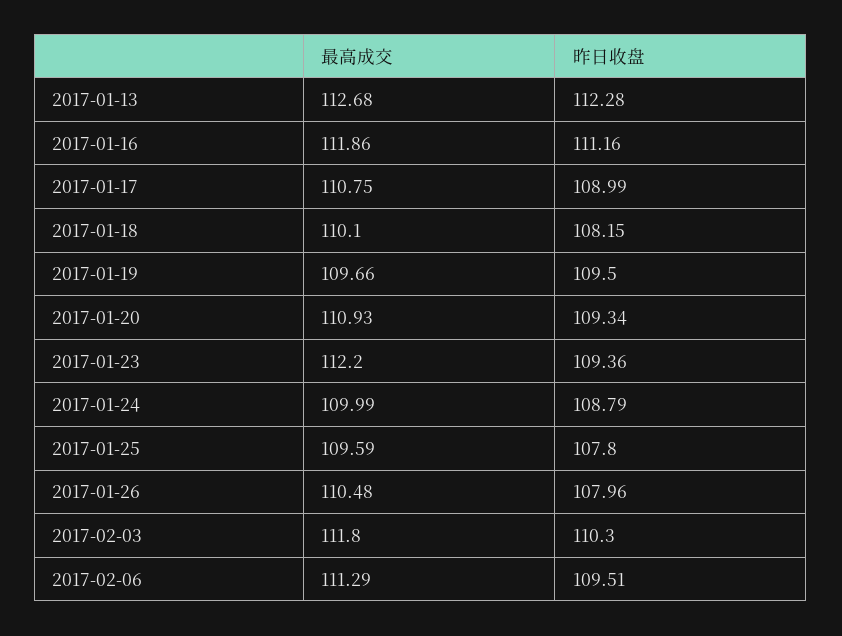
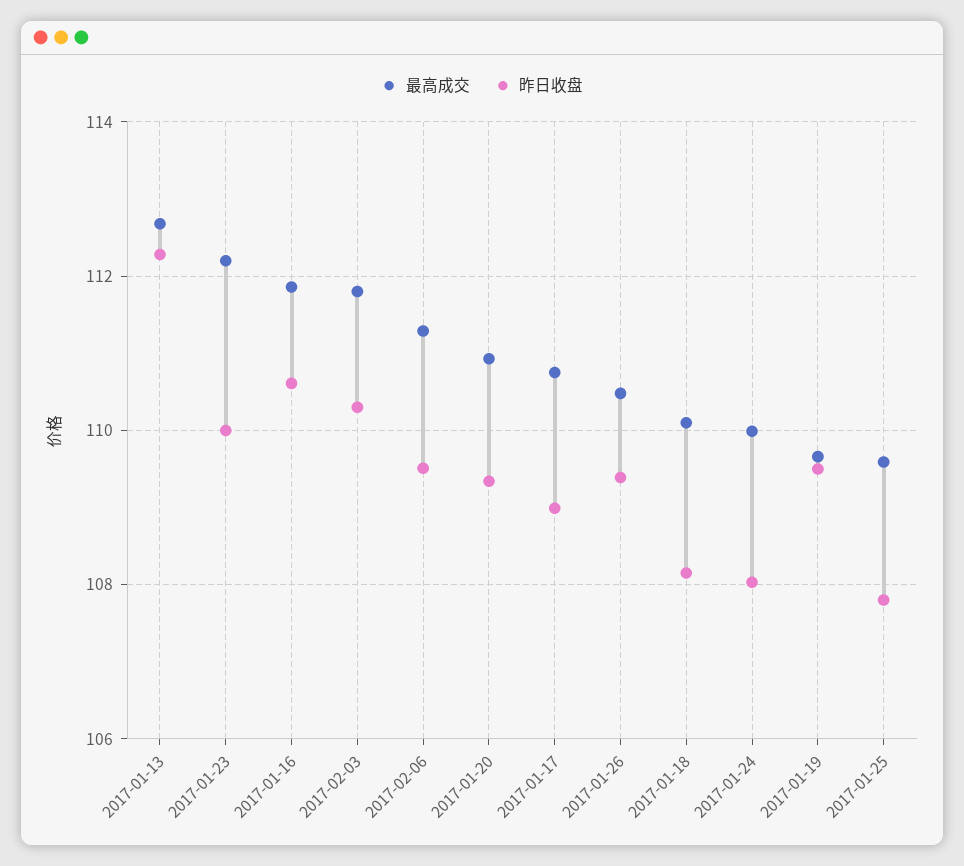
  {
    "最高成交": {
      "2017-01-13": 112.68,
      "2017-01-16": 111.86,
      "2017-01-17": 110.75,
      "2017-01-18": 110.1,
      "2017-01-19": 109.66,
      "2017-01-20": 110.93,
      "2017-01-23": 112.2,
      "2017-01-24": 109.99,
      "2017-01-25": 109.59,
      "2017-01-26": 110.48,
      "2017-02-03": 111.8,
      "2017-02-06": 111.29
    },
    "昨日收盘": {
      "2017-01-13": 112.28,
-     "2017-01-16": 111.16,
+     "2017-01-16": 110.6,
      "2017-01-17": 108.99,
      "2017-01-18": 108.15,
      "2017-01-19": 109.5,
      "2017-01-20": 109.34,
-     "2017-01-23": 109.36,
+     "2017-01-23": 110,
-     "2017-01-24": 108.79,
+     "2017-01-24": 108,
      "2017-01-25": 107.8,
-     "2017-01-26": 107.96,
+     "2017-01-26": 109.4,
      "2017-02-03": 110.3,
      "2017-02-06": 109.51
    }
  }

